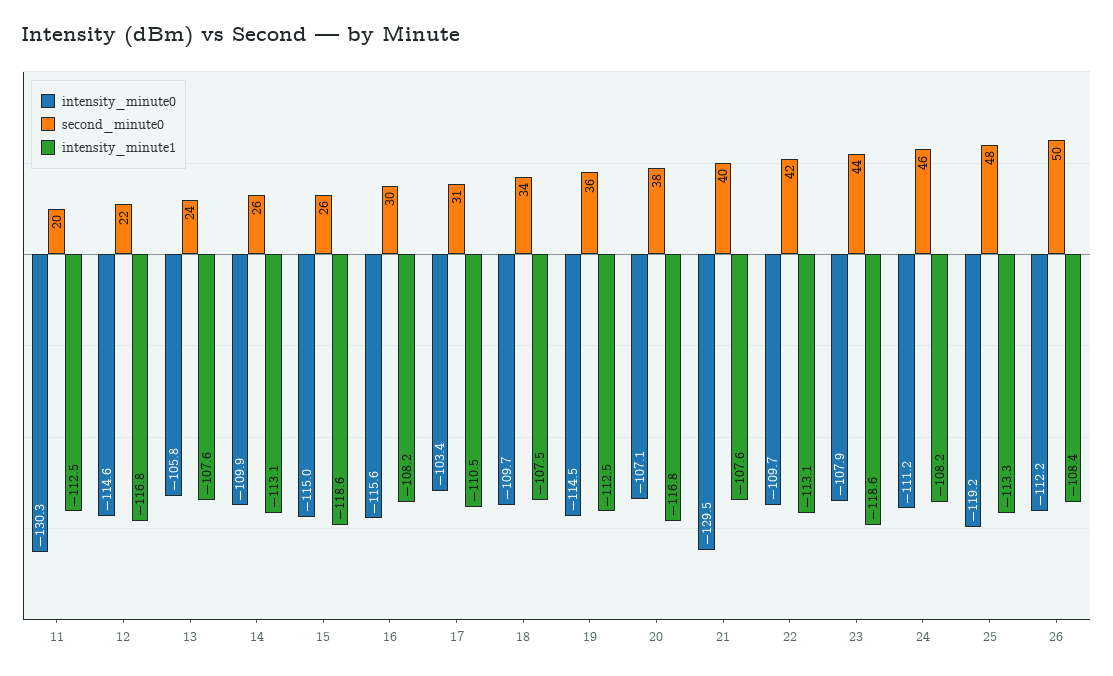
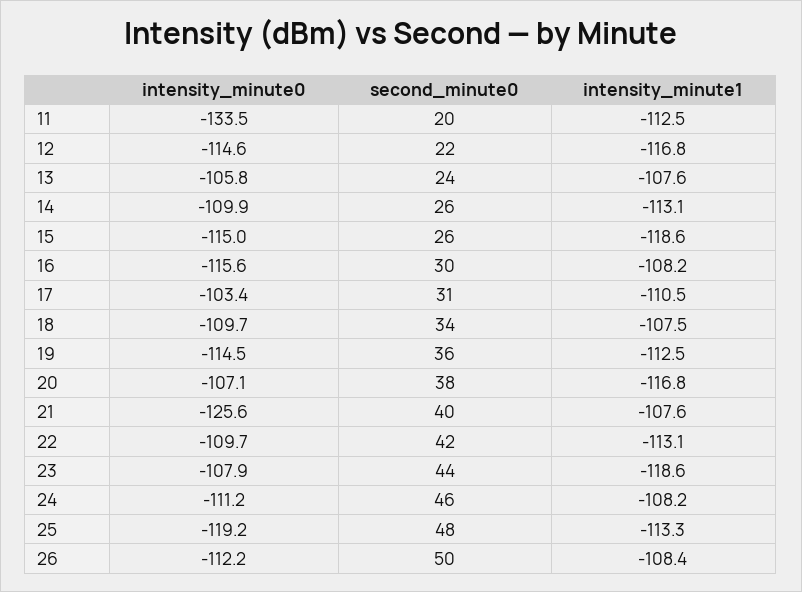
  {
    "intensity_minute0": {
-     "11": -130.3,
+     "11": -133.5,
      "12": -114.6,
      "13": -105.8,
      "14": -109.9,
      "15": -115,
      "16": -115.6,
      "17": -103.4,
      "18": -109.7,
      "19": -114.5,
      "20": -107.1,
-     "21": -129.5,
+     "21": -125.6,
      "22": -109.7,
      "23": -107.9,
      "24": -111.2,
      "25": -119.2,
      "26": -112.2
    },
    "second_minute0": {
      "11": 20,
      "12": 22,
      "13": 24,
      "14": 26,
      "15": 26,
      "16": 30,
      "17": 31,
      "18": 34,
      "19": 36,
      "20": 38,
      "21": 40,
      "22": 42,
      "23": 44,
      "24": 46,
      "25": 48,
      "26": 50
    },
    "intensity_minute1": {
      "11": -112.5,
      "12": -116.8,
      "13": -107.6,
      "14": -113.1,
      "15": -118.6,
      "16": -108.2,
      "17": -110.5,
      "18": -107.5,
      "19": -112.5,
      "20": -116.8,
      "21": -107.6,
      "22": -113.1,
      "23": -118.6,
      "24": -108.2,
      "25": -113.3,
      "26": -108.4
    }
  }

